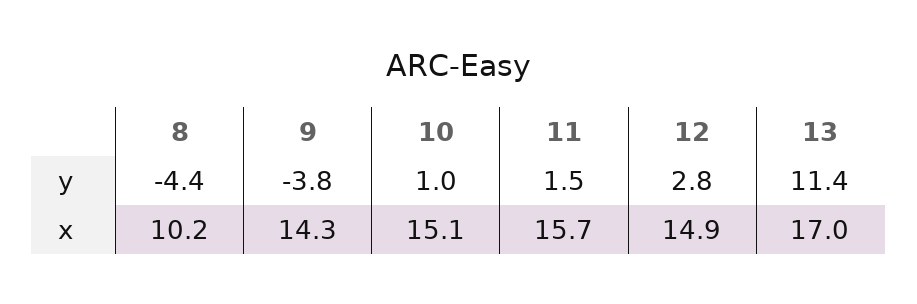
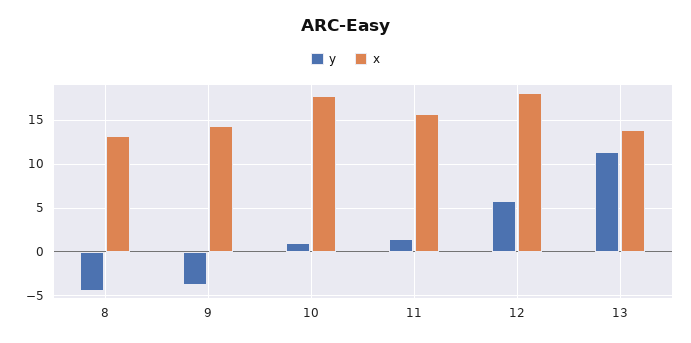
  {
    "y": {
      "8": -4.4,
      "9": -3.8,
      "10": 1,
      "11": 1.5,
-     "12": 2.8,
+     "12": 6,
      "13": 11.4
    },
    "x": {
-     "8": 10.2,
+     "8": 13,
      "9": 14.3,
-     "10": 15.1,
+     "10": 18,
      "11": 15.7,
-     "12": 14.9,
+     "12": 18,
-     "13": 17
+     "13": 14
    }
  }

